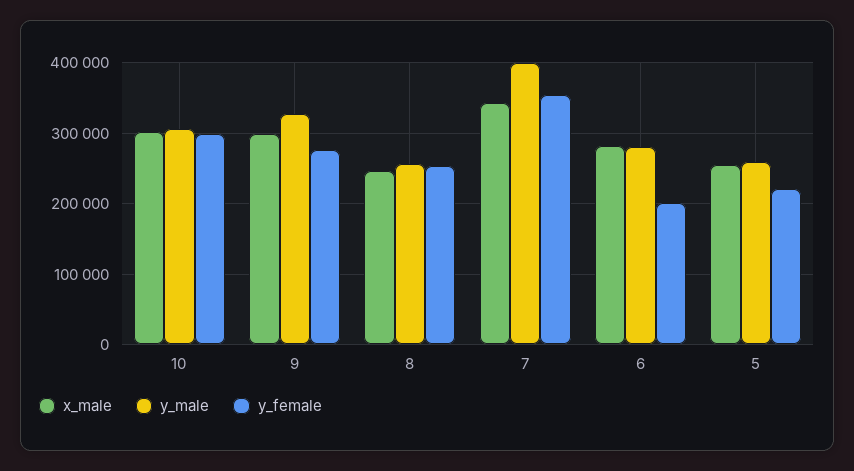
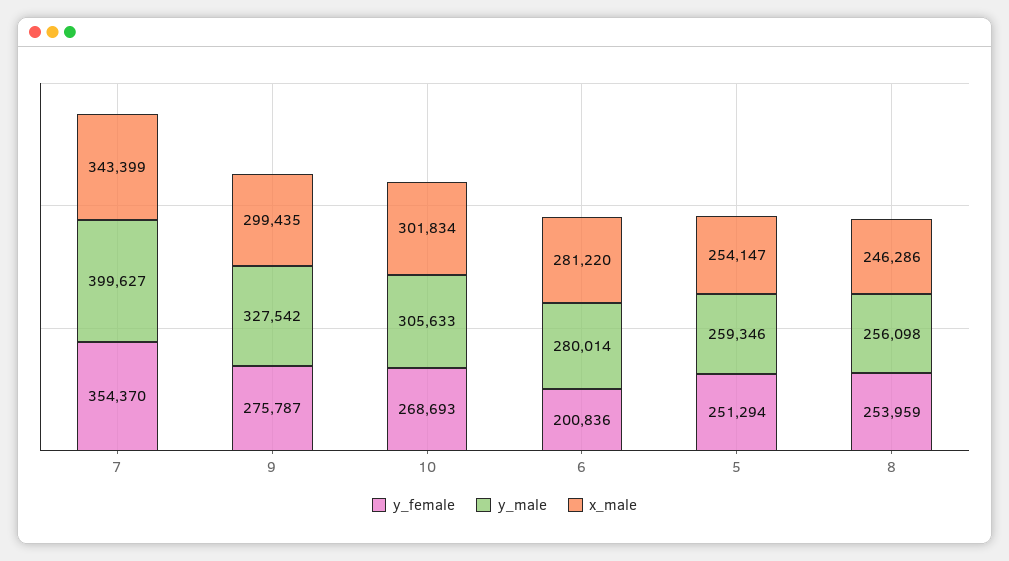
  {
    "x_male": {
      "10": 301834,
      "9": 299435,
      "8": 246286,
      "7": 343399,
      "6": 281220,
      "5": 254147
    },
    "y_male": {
      "10": 305633,
      "9": 327542,
      "8": 256098,
      "7": 399627,
      "6": 280014,
      "5": 259346
    },
    "y_female": {
-     "10": 300000,
+     "10": 268693,
      "9": 275787,
      "8": 253959,
      "7": 354370,
      "6": 200836,
-     "5": 220000
+     "5": 251294
    }
  }

